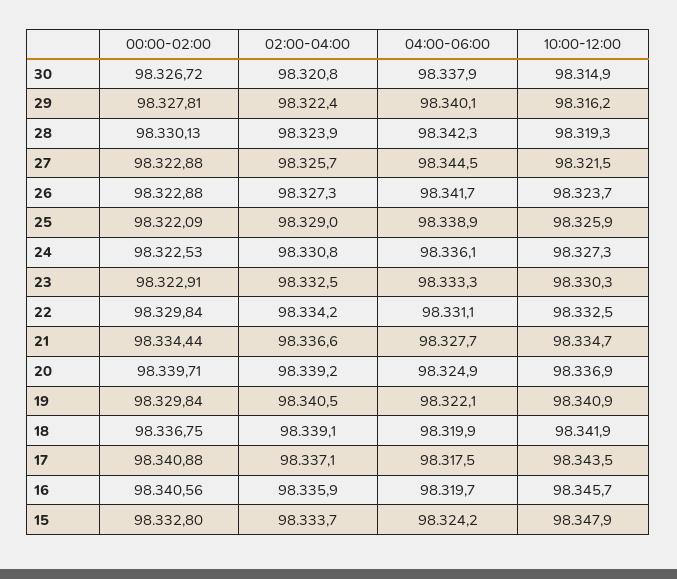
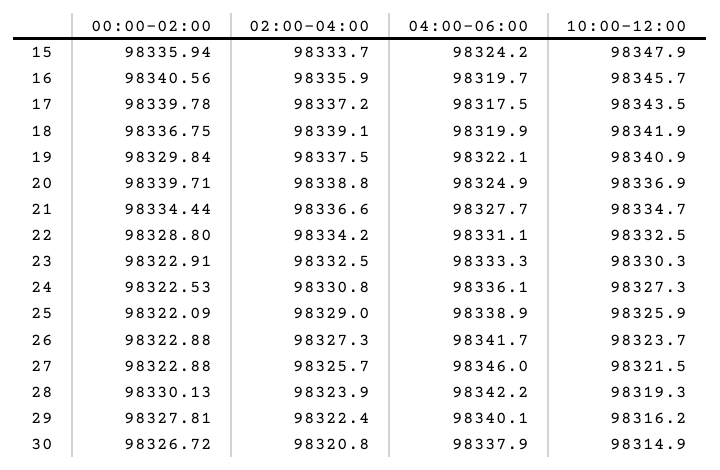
  {
    "00:00-02:00": {
      "30": 98326.72,
      "29": 98327.81,
      "28": 98330.13,
      "27": 98322.88,
      "26": 98322.88,
      "25": 98322.09,
      "24": 98322.53,
      "23": 98322.91,
-     "22": 98329.84,
+     "22": 98328.8,
      "21": 98334.44,
      "20": 98339.71,
      "19": 98329.84,
      "18": 98336.75,
-     "17": 98340.88,
+     "17": 98339.78,
      "16": 98340.56,
-     "15": 98332.8
+     "15": 98335.94
    },
    "02:00-04:00": {
      "30": 98320.8,
      "29": 98322.4,
      "28": 98323.9,
      "27": 98325.7,
      "26": 98327.3,
      "25": 98329,
      "24": 98330.8,
      "23": 98332.5,
      "22": 98334.2,
      "21": 98336.6,
-     "20": 98339.2,
+     "20": 98338.8,
-     "19": 98340.5,
+     "19": 98337.5,
      "18": 98339.1,
-     "17": 98337.1,
+     "17": 98337.2,
      "16": 98335.9,
      "15": 98333.7
    },
    "04:00-06:00": {
      "30": 98337.9,
      "29": 98340.1,
-     "28": 98342.3,
+     "28": 98342.2,
-     "27": 98344.5,
+     "27": 98346,
      "26": 98341.7,
      "25": 98338.9,
      "24": 98336.1,
      "23": 98333.3,
      "22": 98331.1,
      "21": 98327.7,
      "20": 98324.9,
      "19": 98322.1,
      "18": 98319.9,
      "17": 98317.5,
      "16": 98319.7,
      "15": 98324.2
    },
    "10:00-12:00": {
      "30": 98314.9,
      "29": 98316.2,
      "28": 98319.3,
      "27": 98321.5,
      "26": 98323.7,
      "25": 98325.9,
      "24": 98327.3,
      "23": 98330.3,
      "22": 98332.5,
      "21": 98334.7,
      "20": 98336.9,
      "19": 98340.9,
      "18": 98341.9,
      "17": 98343.5,
      "16": 98345.7,
      "15": 98347.9
    }
  }

